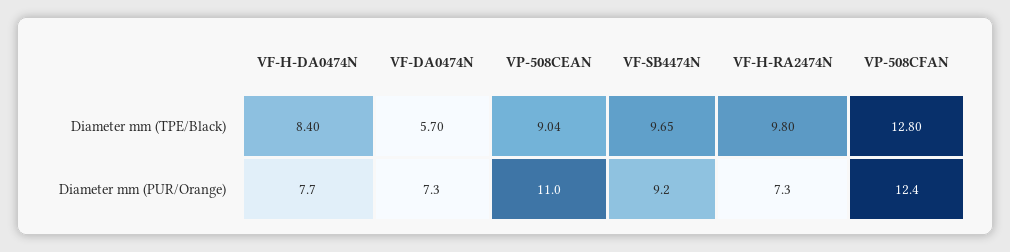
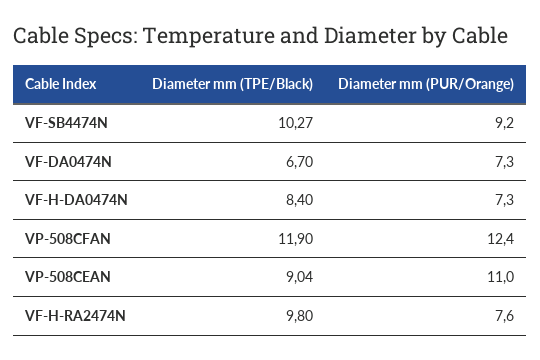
  {
    "VF-H-DA0474N": {
      "Diameter mm (TPE/Black)": 8.4,
-     "Diameter mm (PUR/Orange)": 7.7
+     "Diameter mm (PUR/Orange)": 7.3
    },
    "VF-DA0474N": {
-     "Diameter mm (TPE/Black)": 5.7,
+     "Diameter mm (TPE/Black)": 6.7,
      "Diameter mm (PUR/Orange)": 7.3
    },
    "VP-508CEAN": {
      "Diameter mm (TPE/Black)": 9.04,
      "Diameter mm (PUR/Orange)": 11
    },
    "VF-SB4474N": {
-     "Diameter mm (TPE/Black)": 9.65,
+     "Diameter mm (TPE/Black)": 10.27,
      "Diameter mm (PUR/Orange)": 9.2
    },
    "VF-H-RA2474N": {
      "Diameter mm (TPE/Black)": 9.8,
-     "Diameter mm (PUR/Orange)": 7.3
+     "Diameter mm (PUR/Orange)": 7.6
    },
    "VP-508CFAN": {
-     "Diameter mm (TPE/Black)": 12.8,
+     "Diameter mm (TPE/Black)": 11.9,
      "Diameter mm (PUR/Orange)": 12.4
    }
  }

